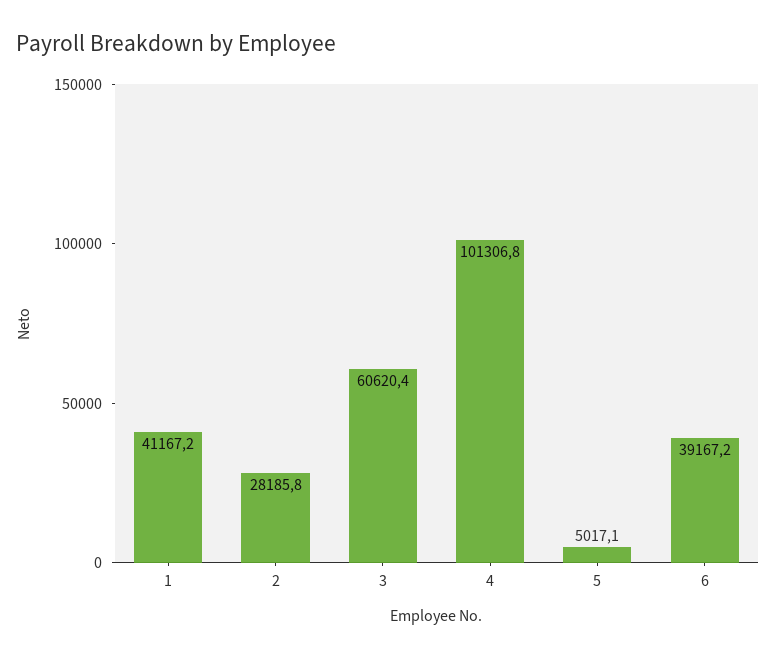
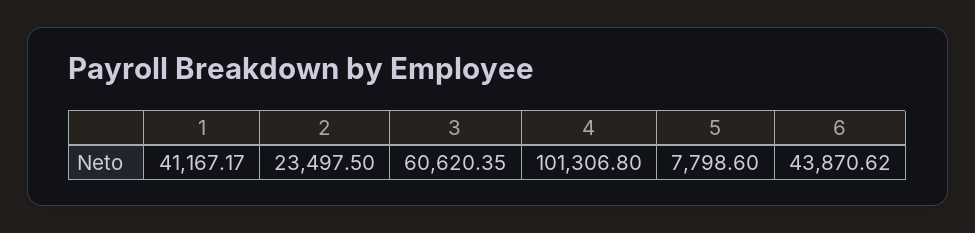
  {
    "1": 41167.17,
-   "2": 28185.8,
+   "2": 23497.5,
    "3": 60620.35,
    "4": 101306.8,
-   "5": 5017.1,
+   "5": 7798.6,
-   "6": 39167.2
+   "6": 43870.62
  }

